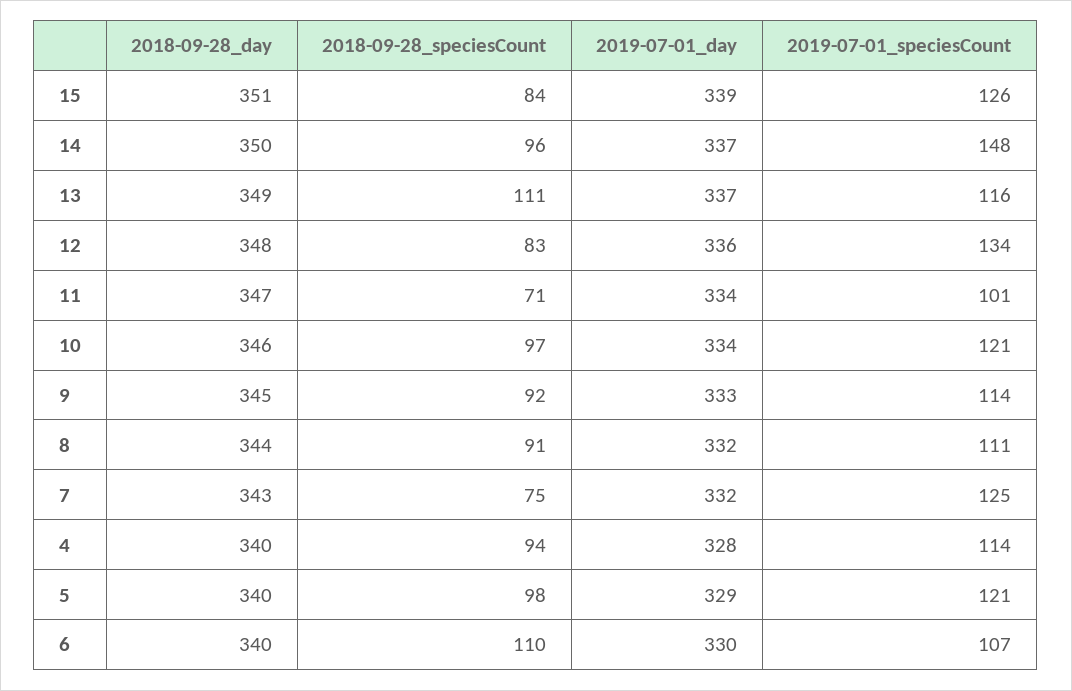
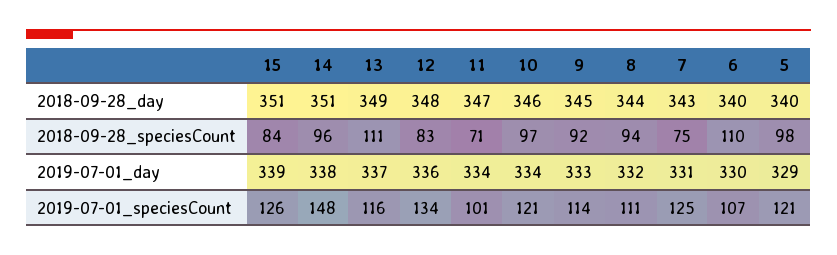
  {
    "2018-09-28_day": {
      "15": 351,
-     "14": 350,
+     "14": 351,
      "13": 349,
      "12": 348,
      "11": 347,
      "10": 346,
      "9": 345,
      "8": 344,
      "7": 343,
-     "4": 340,
      "5": 340,
      "6": 340
    },
    "2018-09-28_speciesCount": {
      "15": 84,
      "14": 96,
      "13": 111,
      "12": 83,
      "11": 71,
      "10": 97,
      "9": 92,
-     "8": 91,
+     "8": 94,
      "7": 75,
-     "4": 94,
      "5": 98,
      "6": 110
    },
    "2019-07-01_day": {
      "15": 339,
-     "14": 337,
+     "14": 338,
      "13": 337,
      "12": 336,
      "11": 334,
      "10": 334,
      "9": 333,
      "8": 332,
-     "7": 332,
+     "7": 331,
-     "4": 328,
      "5": 329,
      "6": 330
    },
    "2019-07-01_speciesCount": {
      "15": 126,
      "14": 148,
      "13": 116,
      "12": 134,
      "11": 101,
      "10": 121,
      "9": 114,
      "8": 111,
      "7": 125,
-     "4": 114,
      "5": 121,
      "6": 107
    }
  }

